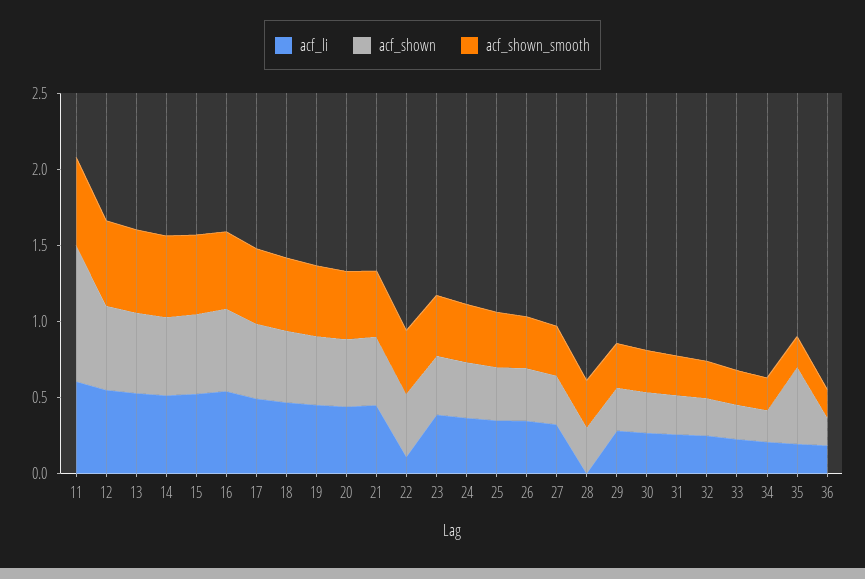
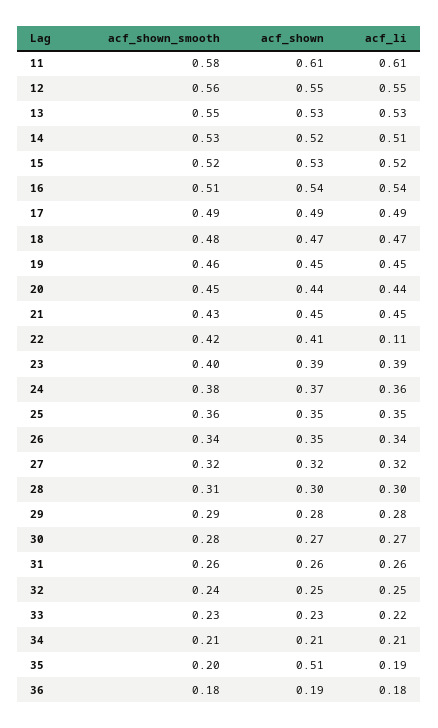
  {
    "acf_li": {
      "11": 0.61,
      "12": 0.55,
      "13": 0.53,
      "14": 0.51,
      "15": 0.52,
      "16": 0.54,
      "17": 0.49,
      "18": 0.47,
      "19": 0.45,
      "20": 0.44,
      "21": 0.45,
      "22": 0.11,
      "23": 0.39,
      "24": 0.36,
      "25": 0.35,
      "26": 0.34,
      "27": 0.32,
-     "28": 0,
+     "28": 0.3,
      "29": 0.28,
      "30": 0.27,
      "31": 0.26,
      "32": 0.25,
      "33": 0.22,
      "34": 0.21,
      "35": 0.19,
      "36": 0.18
    },
    "acf_shown": {
-     "11": 0.9,
+     "11": 0.61,
      "12": 0.55,
      "13": 0.53,
      "14": 0.52,
      "15": 0.53,
      "16": 0.54,
      "17": 0.49,
      "18": 0.47,
      "19": 0.45,
      "20": 0.44,
      "21": 0.45,
      "22": 0.41,
      "23": 0.39,
      "24": 0.37,
      "25": 0.35,
      "26": 0.35,
      "27": 0.32,
      "28": 0.3,
      "29": 0.28,
      "30": 0.27,
      "31": 0.26,
      "32": 0.25,
      "33": 0.23,
      "34": 0.21,
      "35": 0.51,
      "36": 0.19
    },
    "acf_shown_smooth": {
      "11": 0.58,
      "12": 0.56,
      "13": 0.55,
      "14": 0.53,
      "15": 0.52,
      "16": 0.51,
      "17": 0.49,
      "18": 0.48,
      "19": 0.46,
      "20": 0.45,
      "21": 0.43,
      "22": 0.42,
      "23": 0.4,
      "24": 0.38,
      "25": 0.36,
      "26": 0.34,
      "27": 0.32,
      "28": 0.31,
      "29": 0.29,
      "30": 0.28,
      "31": 0.26,
      "32": 0.24,
      "33": 0.23,
      "34": 0.21,
      "35": 0.2,
      "36": 0.18
    }
  }

